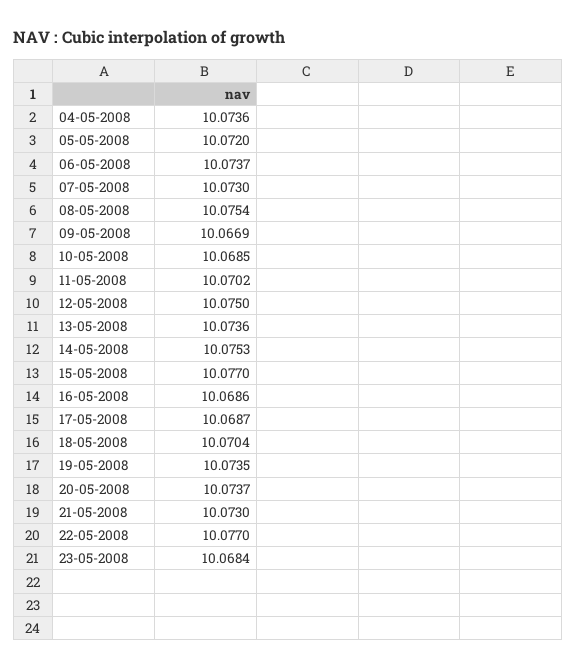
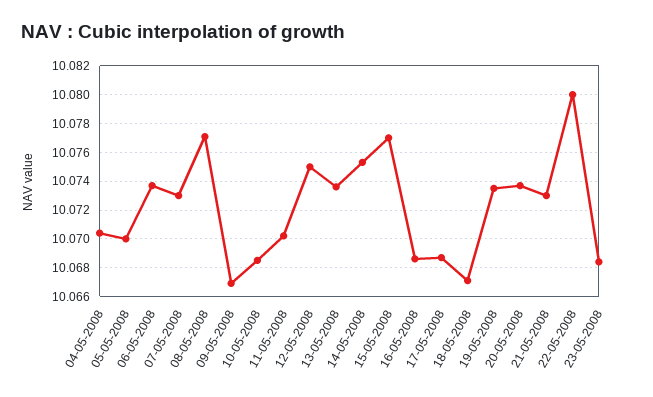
  {
-   "04-05-2008": 10.0736,
+   "04-05-2008": 10.0705,
-   "05-05-2008": 10.072,
+   "05-05-2008": 10.07,
    "06-05-2008": 10.0737,
    "07-05-2008": 10.073,
-   "08-05-2008": 10.0754,
+   "08-05-2008": 10.077,
    "09-05-2008": 10.0669,
    "10-05-2008": 10.0685,
    "11-05-2008": 10.0702,
    "12-05-2008": 10.075,
    "13-05-2008": 10.0736,
    "14-05-2008": 10.0753,
    "15-05-2008": 10.077,
    "16-05-2008": 10.0686,
    "17-05-2008": 10.0687,
-   "18-05-2008": 10.0704,
+   "18-05-2008": 10.067,
    "19-05-2008": 10.0735,
    "20-05-2008": 10.0737,
    "21-05-2008": 10.073,
-   "22-05-2008": 10.077,
+   "22-05-2008": 10.08,
    "23-05-2008": 10.0684
  }

